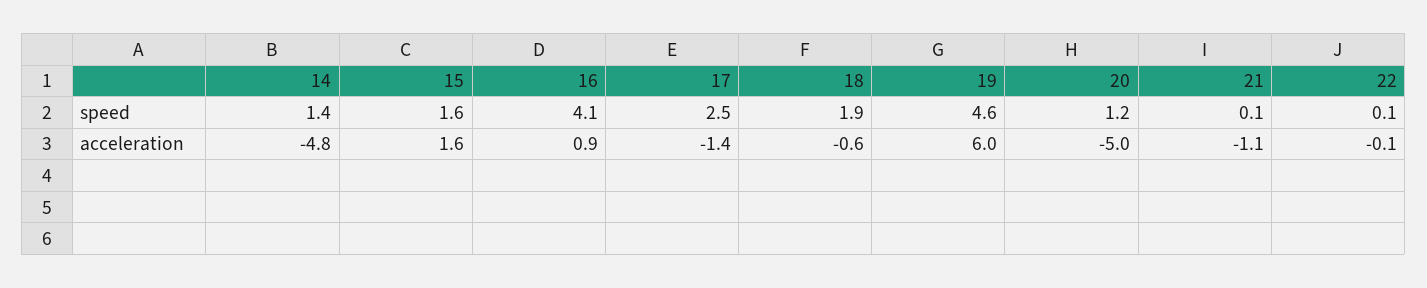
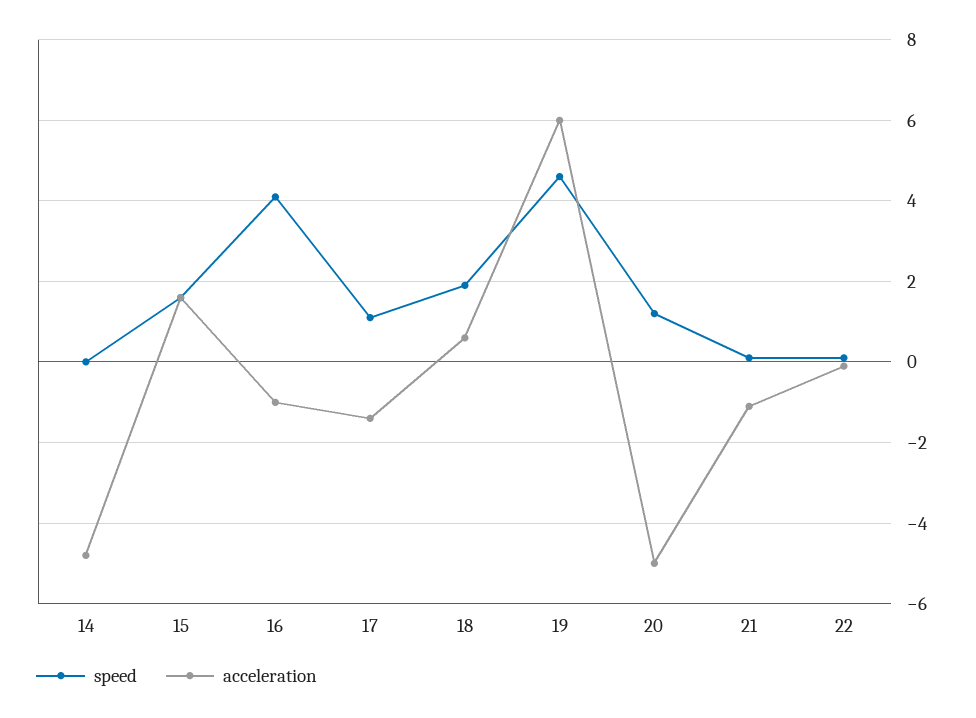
  {
    "speed": {
-     "14": 1.4,
+     "14": 0,
      "15": 1.6,
      "16": 4.1,
-     "17": 2.5,
+     "17": 1,
      "18": 1.9,
      "19": 4.6,
      "20": 1.2,
      "21": 0.1,
      "22": 0.1
    },
    "acceleration": {
      "14": -4.8,
      "15": 1.6,
-     "16": 0.9,
+     "16": -1,
      "17": -1.4,
-     "18": -0.6,
+     "18": 0.5,
      "19": 6,
      "20": -5,
      "21": -1.1,
      "22": -0.1
    }
  }

